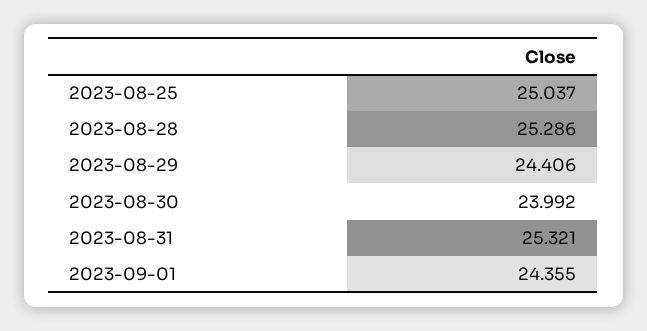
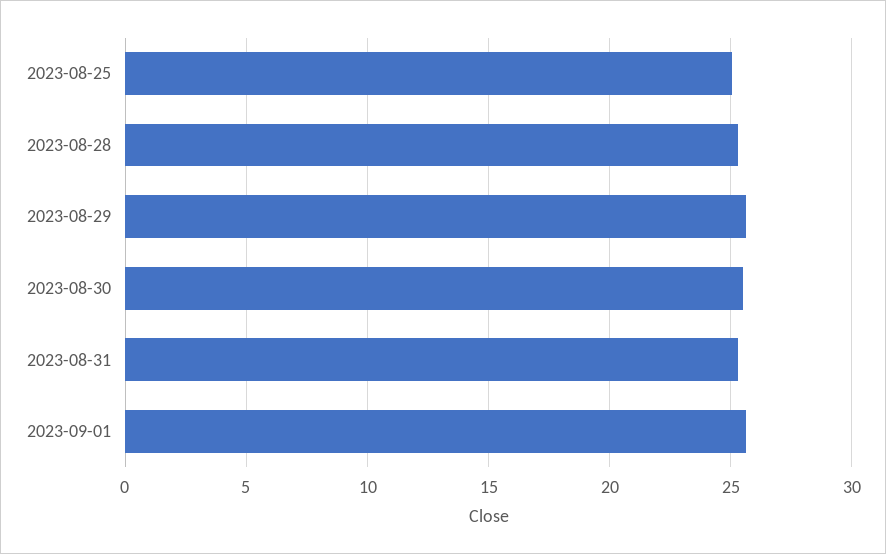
  {
    "2023-08-25": 25.037,
    "2023-08-28": 25.286,
-   "2023-08-29": 24.406,
+   "2023-08-29": 25.5,
-   "2023-08-30": 23.992,
+   "2023-08-30": 25.5,
    "2023-08-31": 25.321,
-   "2023-09-01": 24.355
+   "2023-09-01": 25.5
  }

